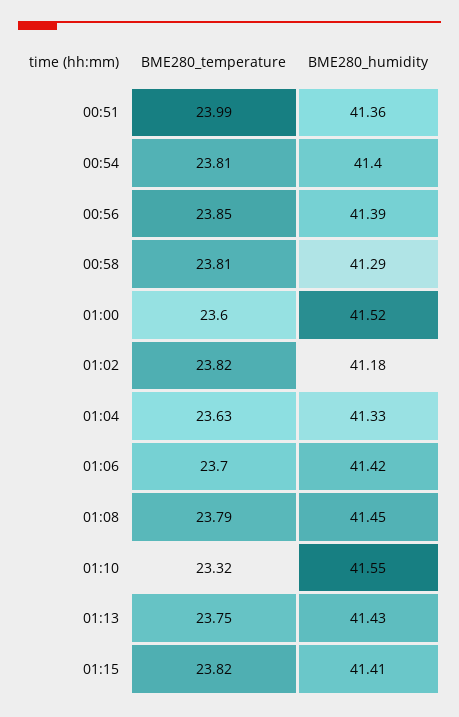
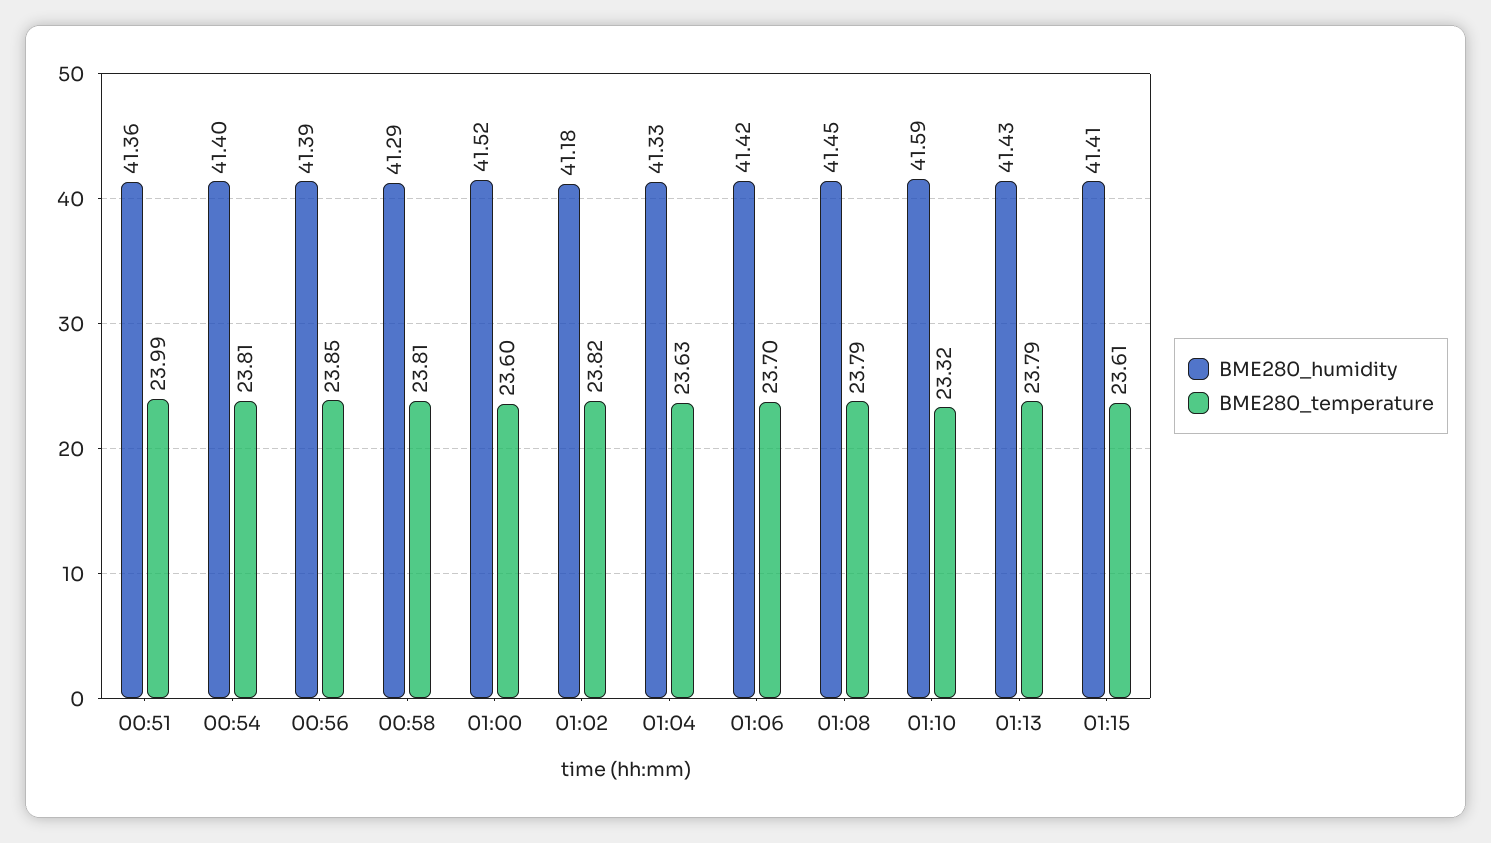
  {
    "BME280_temperature": {
      "00:51": 23.99,
      "00:54": 23.81,
      "00:56": 23.85,
      "00:58": 23.81,
      "01:00": 23.6,
      "01:02": 23.82,
      "01:04": 23.63,
      "01:06": 23.7,
      "01:08": 23.79,
      "01:10": 23.32,
-     "01:13": 23.75,
+     "01:13": 23.79,
-     "01:15": 23.82
+     "01:15": 23.61
    },
    "BME280_humidity": {
      "00:51": 41.36,
      "00:54": 41.4,
      "00:56": 41.39,
      "00:58": 41.29,
      "01:00": 41.52,
      "01:02": 41.18,
      "01:04": 41.33,
      "01:06": 41.42,
      "01:08": 41.45,
-     "01:10": 41.55,
+     "01:10": 41.59,
      "01:13": 41.43,
      "01:15": 41.41
    }
  }

